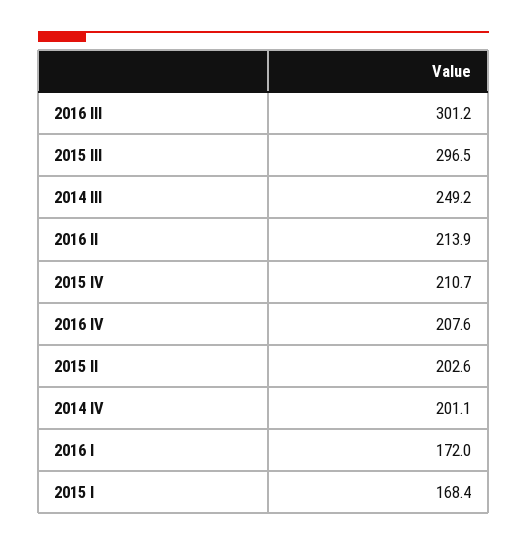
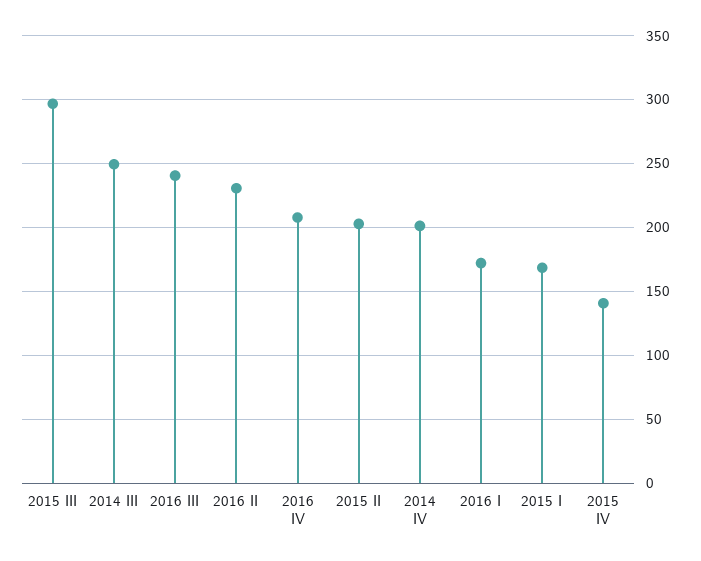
  {
-   "2016 III": 301.2,
+   "2016 III": 240,
    "2015 III": 296.5,
    "2014 III": 249.2,
-   "2016 II": 213.9,
+   "2016 II": 230,
-   "2015 IV": 210.7,
+   "2015 IV": 140,
    "2016 IV": 207.6,
    "2015 II": 202.6,
    "2014 IV": 201.1,
    "2016 I": 172,
    "2015 I": 168.4
  }

